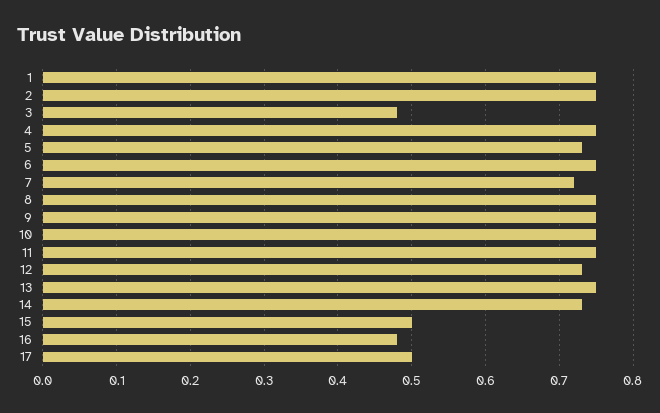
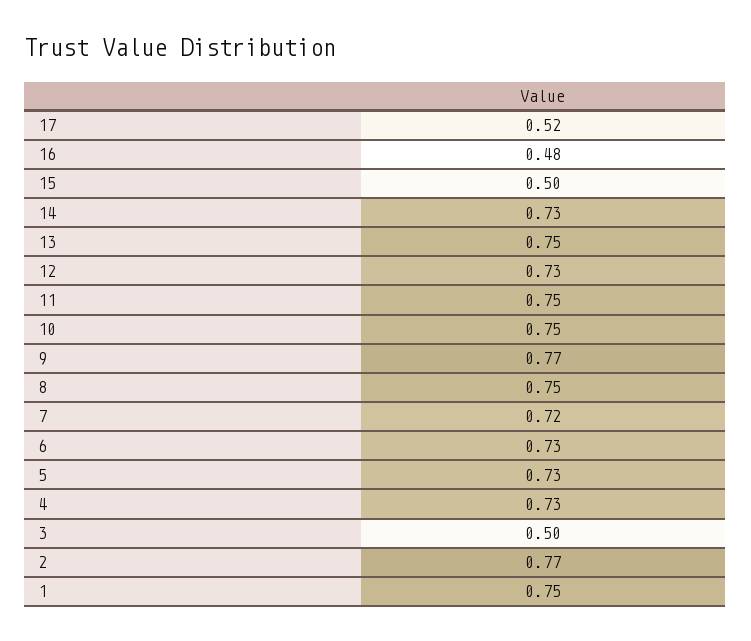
  {
    "1": 0.75,
-   "2": 0.75,
+   "2": 0.77,
-   "3": 0.48,
+   "3": 0.5,
-   "4": 0.75,
+   "4": 0.73,
    "5": 0.73,
-   "6": 0.75,
+   "6": 0.73,
    "7": 0.72,
    "8": 0.75,
-   "9": 0.75,
+   "9": 0.77,
    "10": 0.75,
    "11": 0.75,
    "12": 0.73,
    "13": 0.75,
    "14": 0.73,
    "15": 0.5,
    "16": 0.48,
-   "17": 0.5
+   "17": 0.52
  }

